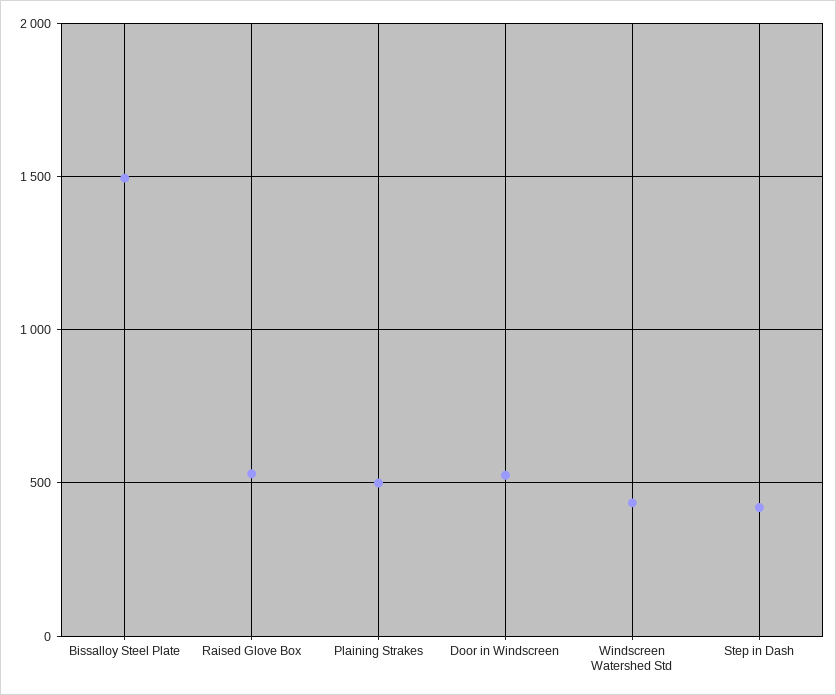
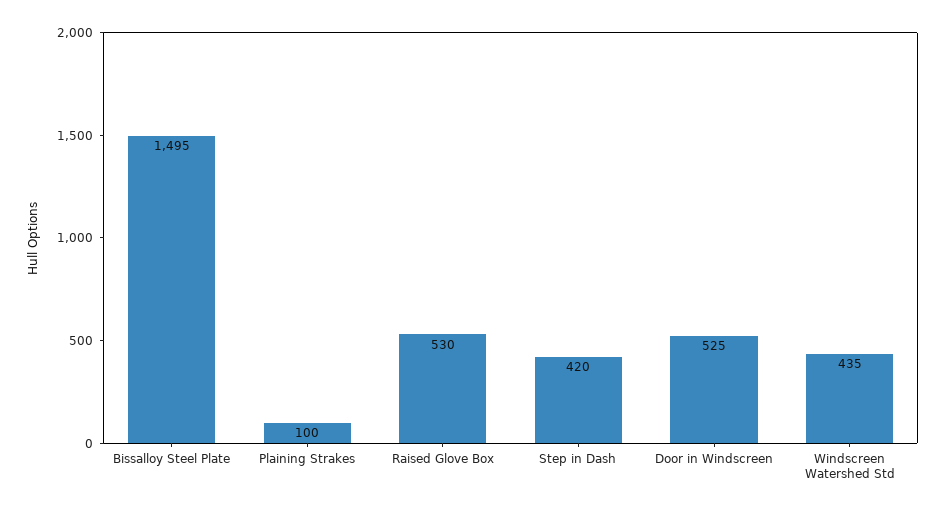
  {
    "Bissalloy Steel Plate": 1495,
    "Raised Glove Box": 530,
-   "Plaining Strakes": 500,
+   "Plaining Strakes": 100,
    "Door in Windscreen": 525,
    "Windscreen Watershed Std": 435,
    "Step in Dash": 420
  }

